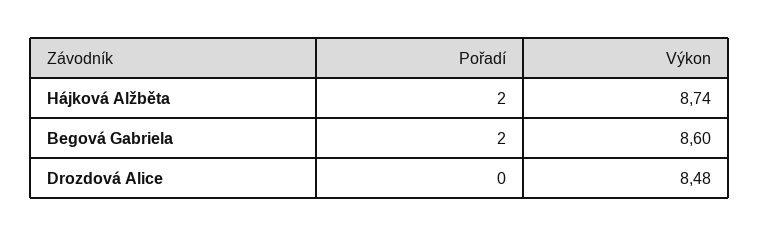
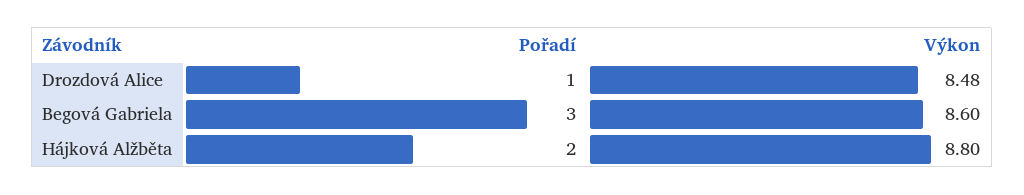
  {
    "Pořadí": {
      "Hájková Alžběta": 2,
-     "Begová Gabriela": 2,
+     "Begová Gabriela": 3,
-     "Drozdová Alice": 0
+     "Drozdová Alice": 1
    },
    "Výkon": {
-     "Hájková Alžběta": 8.74,
+     "Hájková Alžběta": 8.8,
      "Begová Gabriela": 8.6,
      "Drozdová Alice": 8.48
    }
  }

